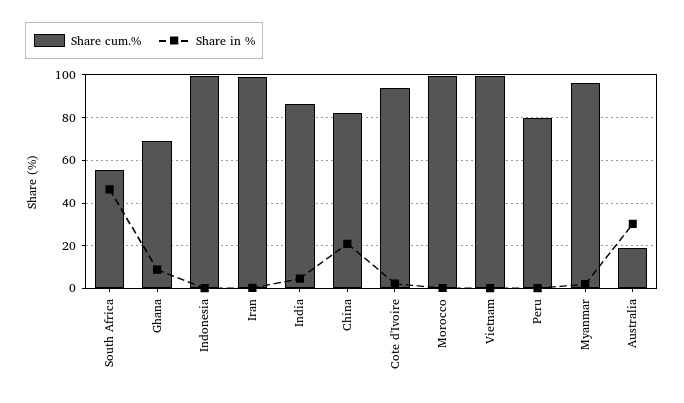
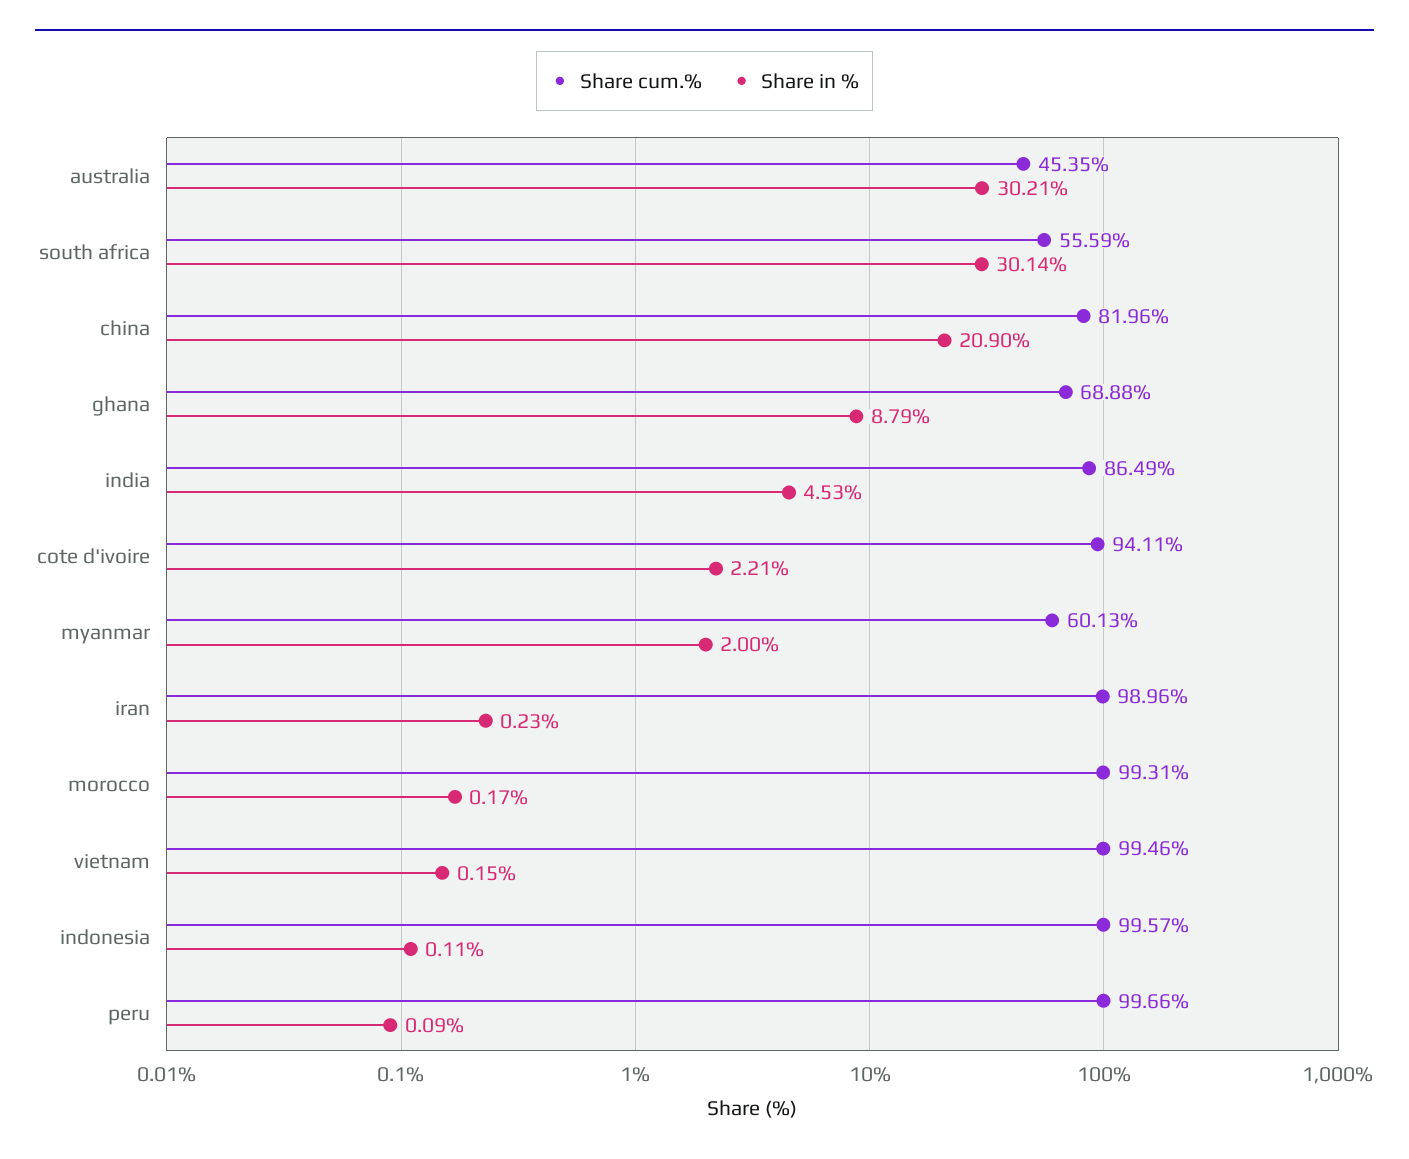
  {
    "Share cum.%": {
      "South Africa": 55.59,
      "Ghana": 68.88,
      "Indonesia": 99.57,
      "Iran": 98.96,
      "India": 86.49,
      "China": 81.96,
      "Cote d'Ivoire": 94.11,
      "Morocco": 99.31,
      "Vietnam": 99.46,
-     "Peru": 80,
+     "Peru": 99.66,
-     "Myanmar": 95,
+     "Myanmar": 60.13,
-     "Australia": 20
+     "Australia": 45.35
    },
    "Share in %": {
-     "South Africa": 45,
+     "South Africa": 30.14,
      "Ghana": 8.79,
      "Indonesia": 0.11,
      "Iran": 0.23,
      "India": 4.53,
      "China": 20.9,
      "Cote d'Ivoire": 2.21,
      "Morocco": 0.17,
      "Vietnam": 0.15,
      "Peru": 0.09,
      "Myanmar": 2,
      "Australia": 30.21
    }
  }

